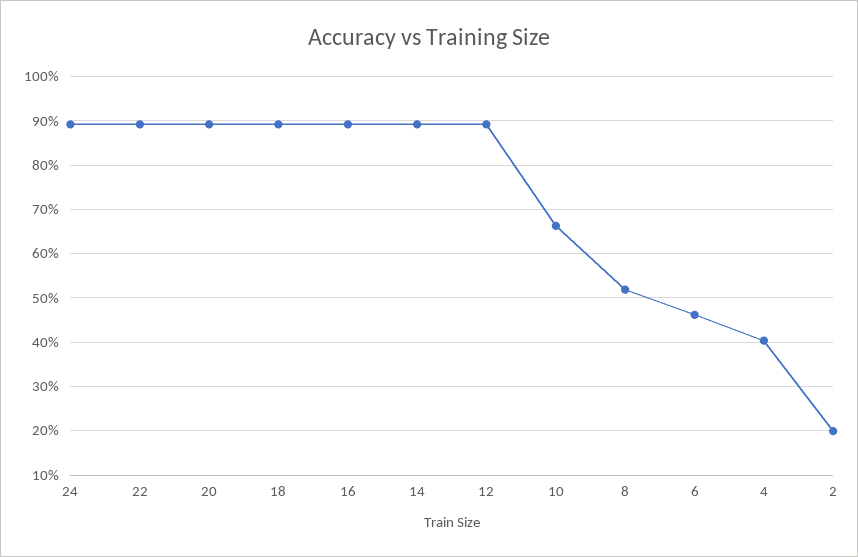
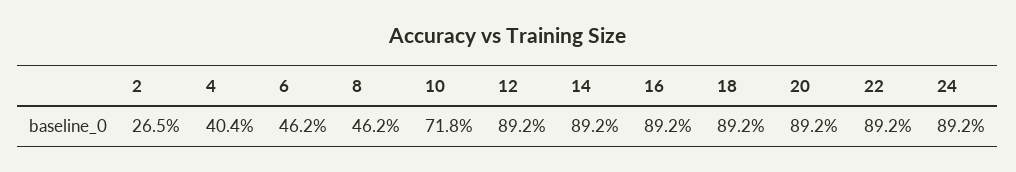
  {
    "24": 89.2,
    "22": 89.2,
    "20": 89.2,
    "18": 89.2,
    "16": 89.2,
    "14": 89.2,
    "12": 89.2,
-   "10": 66,
+   "10": 71.8,
-   "8": 52,
+   "8": 46.2,
    "6": 46.2,
    "4": 40.4,
-   "2": 20
+   "2": 26.5
  }

